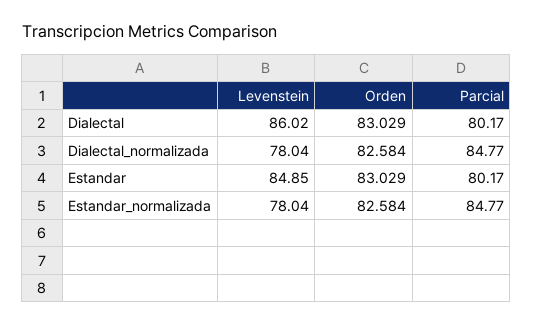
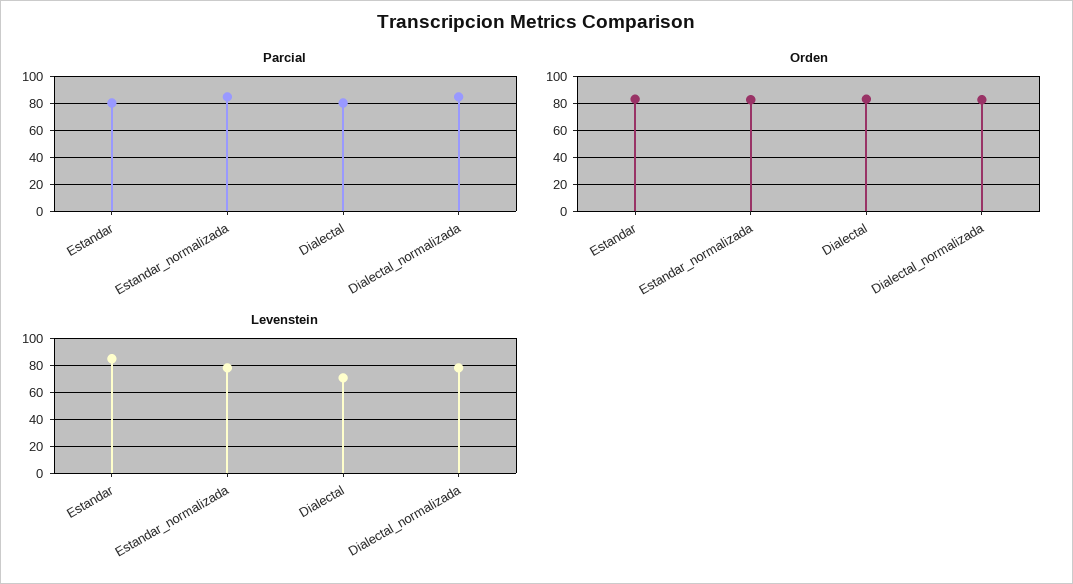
  {
    "Levenstein": {
-     "Dialectal": 86.02,
+     "Dialectal": 70,
      "Dialectal_normalizada": 78.04,
      "Estandar": 84.85,
      "Estandar_normalizada": 78.04
    },
    "Orden": {
      "Dialectal": 83.029,
      "Dialectal_normalizada": 82.584,
      "Estandar": 83.029,
      "Estandar_normalizada": 82.584
    },
    "Parcial": {
      "Dialectal": 80.17,
      "Dialectal_normalizada": 84.77,
      "Estandar": 80.17,
      "Estandar_normalizada": 84.77
    }
  }

